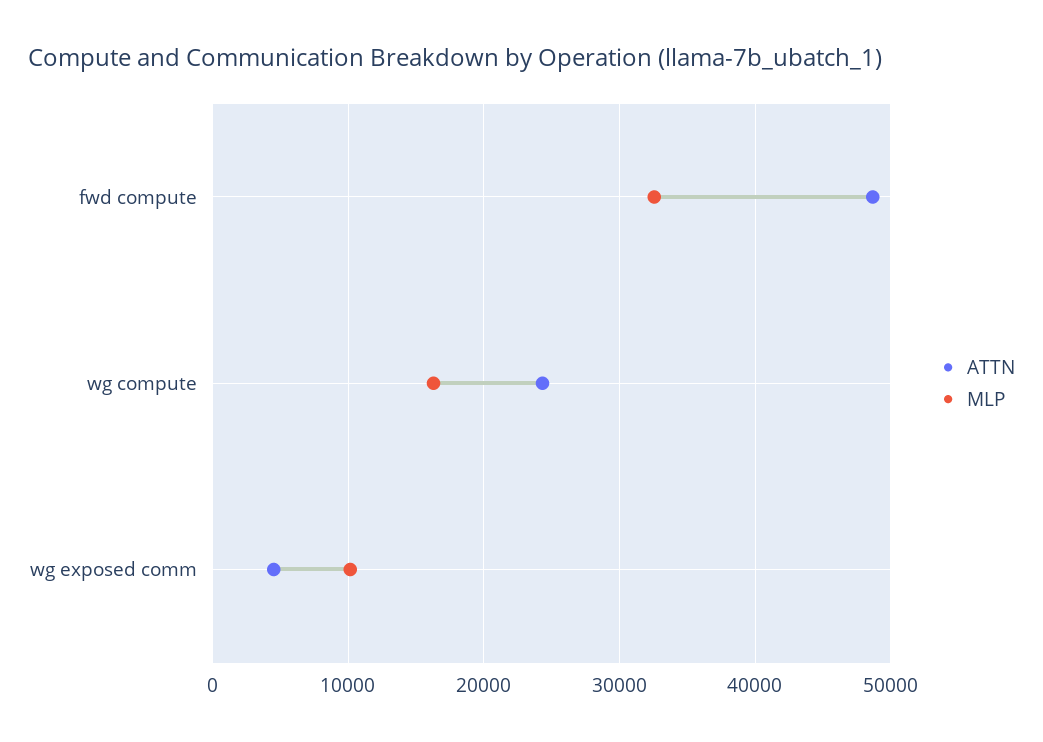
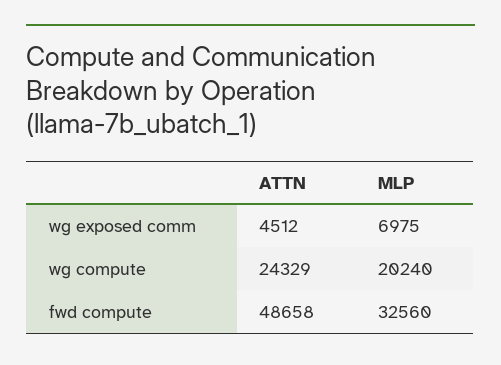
  {
    "ATTN": {
      "fwd compute": 48658,
      "wg compute": 24329,
      "wg exposed comm": 4512
    },
    "MLP": {
      "fwd compute": 32560,
-     "wg compute": 16000,
+     "wg compute": 20240,
-     "wg exposed comm": 10000
+     "wg exposed comm": 6975
    }
  }

